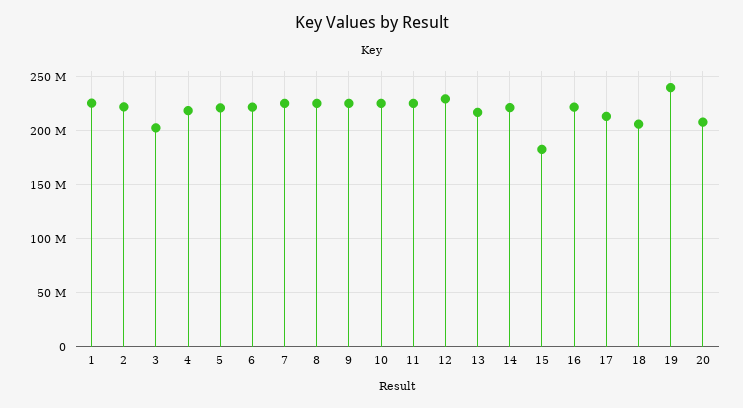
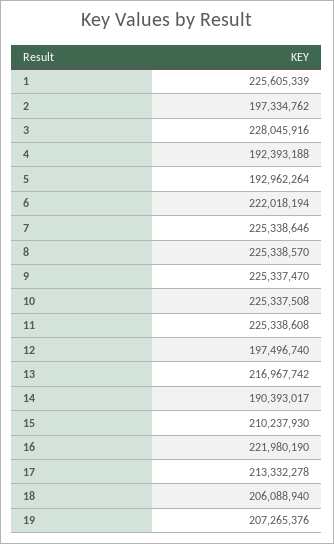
  {
    "1": 225605339,
-   "2": 220000000,
+   "2": 197334762,
-   "3": 200000000,
+   "3": 228045916,
-   "4": 220000000,
+   "4": 192393188,
-   "5": 220000000,
+   "5": 192962264,
    "6": 222018194,
    "7": 225338646,
    "8": 225338570,
    "9": 225337470,
    "10": 225337508,
    "11": 225338608,
-   "12": 230000000,
+   "12": 197496740,
    "13": 216967742,
-   "14": 220000000,
+   "14": 190393017,
-   "15": 180000000,
+   "15": 210237930,
    "16": 221980190,
    "17": 213332278,
    "18": 206088940,
-   "19": 240000000,
+   "19": 207265376
-   "20": 210000000
  }

